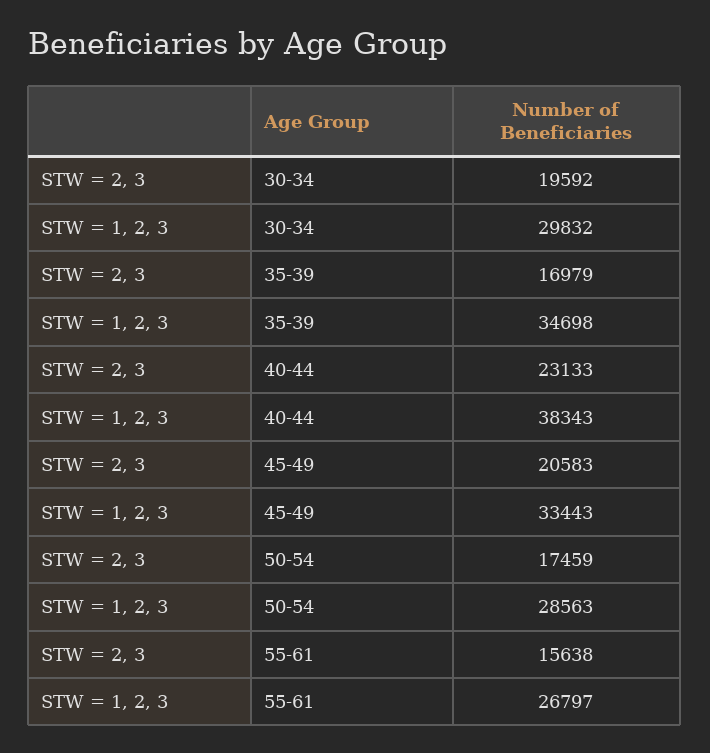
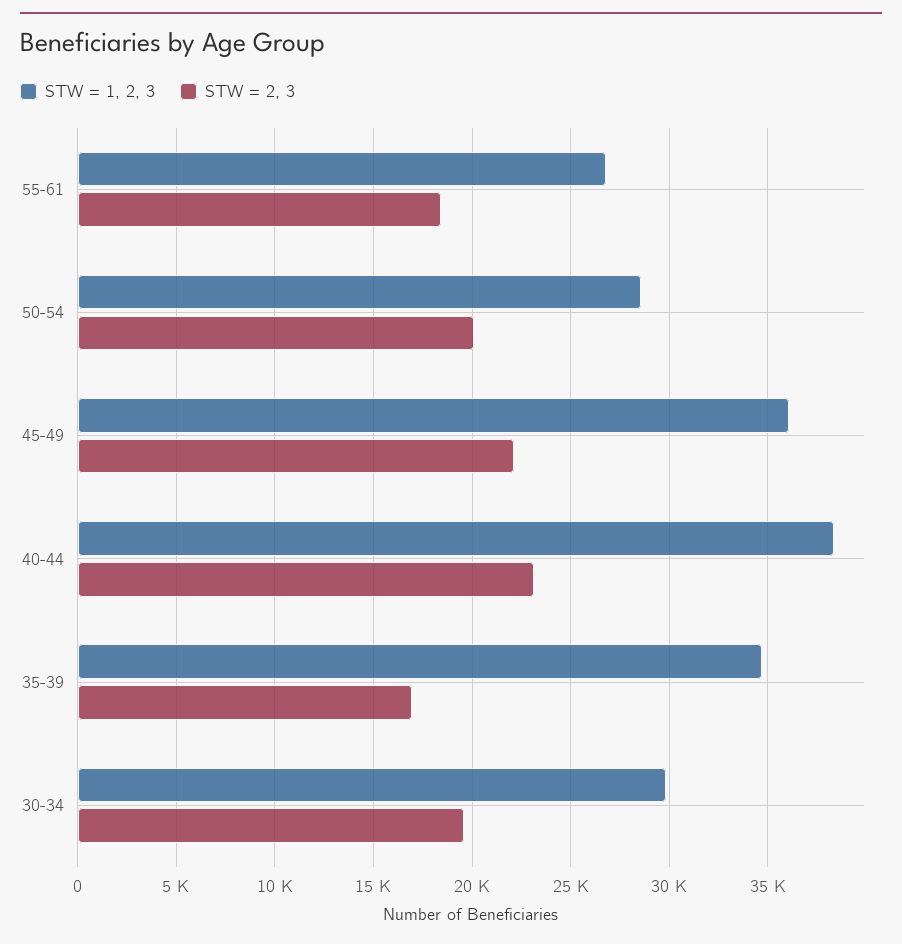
  {
    "STW = 2, 3": {
      "30-34": 19592,
      "35-39": 16979,
      "40-44": 23133,
-     "45-49": 20583,
+     "45-49": 22000,
-     "50-54": 17459,
+     "50-54": 20000,
-     "55-61": 15638
+     "55-61": 18500
    },
    "STW = 1, 2, 3": {
      "30-34": 29832,
      "35-39": 34698,
      "40-44": 38343,
-     "45-49": 33443,
+     "45-49": 36000,
      "50-54": 28563,
      "55-61": 26797
    }
  }

